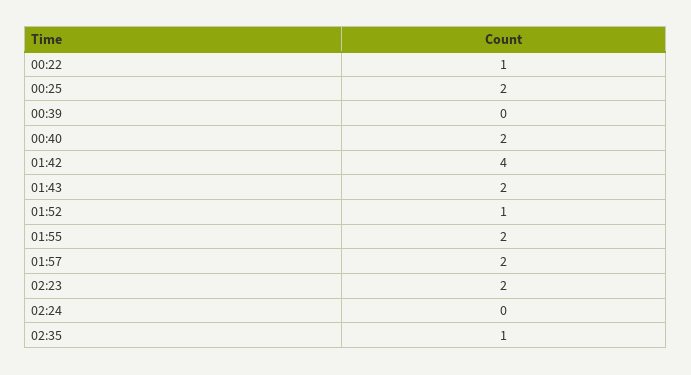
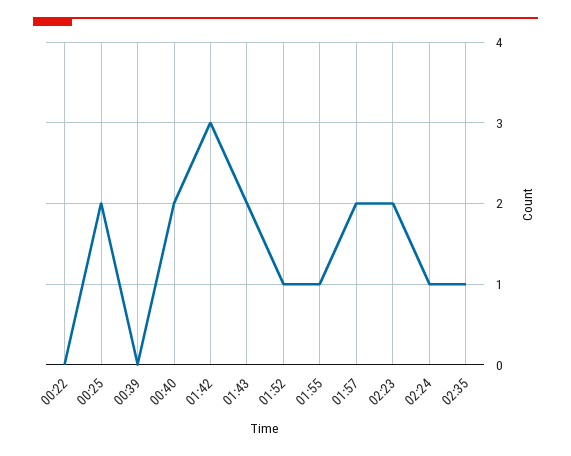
  {
-   "00:22": 1,
+   "00:22": 0,
    "00:25": 2,
    "00:39": 0,
    "00:40": 2,
-   "01:42": 4,
+   "01:42": 3,
    "01:43": 2,
    "01:52": 1,
-   "01:55": 2,
+   "01:55": 1,
    "01:57": 2,
    "02:23": 2,
-   "02:24": 0,
+   "02:24": 1,
    "02:35": 1
  }

